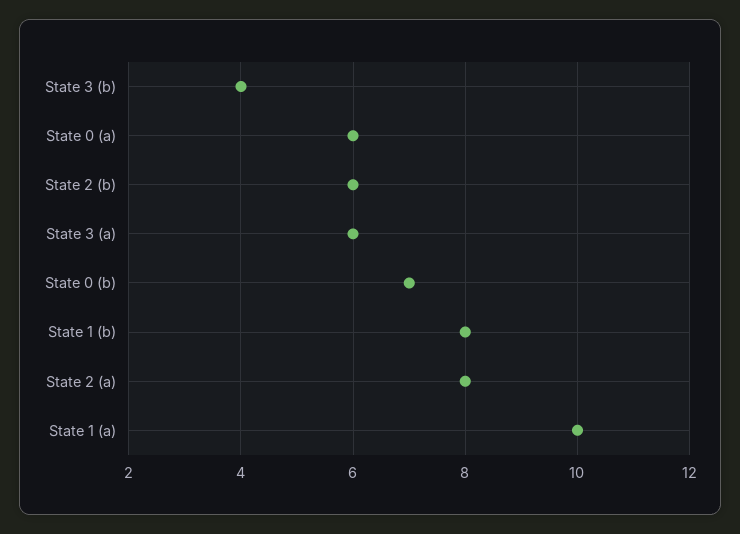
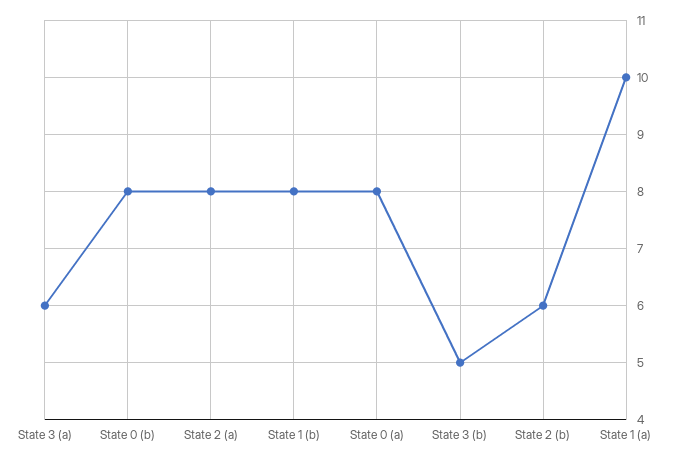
  {
-   "State 3 (b)": 4,
+   "State 3 (b)": 5,
-   "State 0 (a)": 6,
+   "State 0 (a)": 8,
    "State 2 (b)": 6,
    "State 3 (a)": 6,
-   "State 0 (b)": 7,
+   "State 0 (b)": 8,
    "State 1 (b)": 8,
    "State 2 (a)": 8,
    "State 1 (a)": 10
  }

